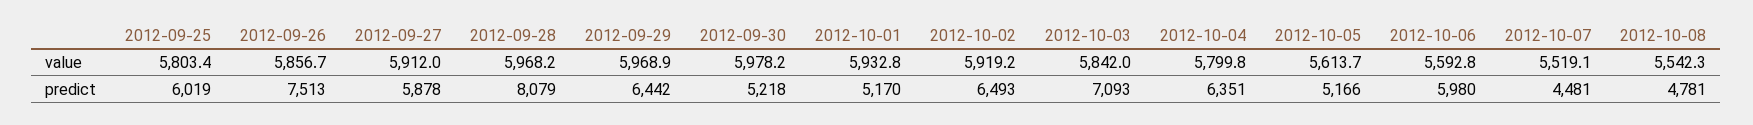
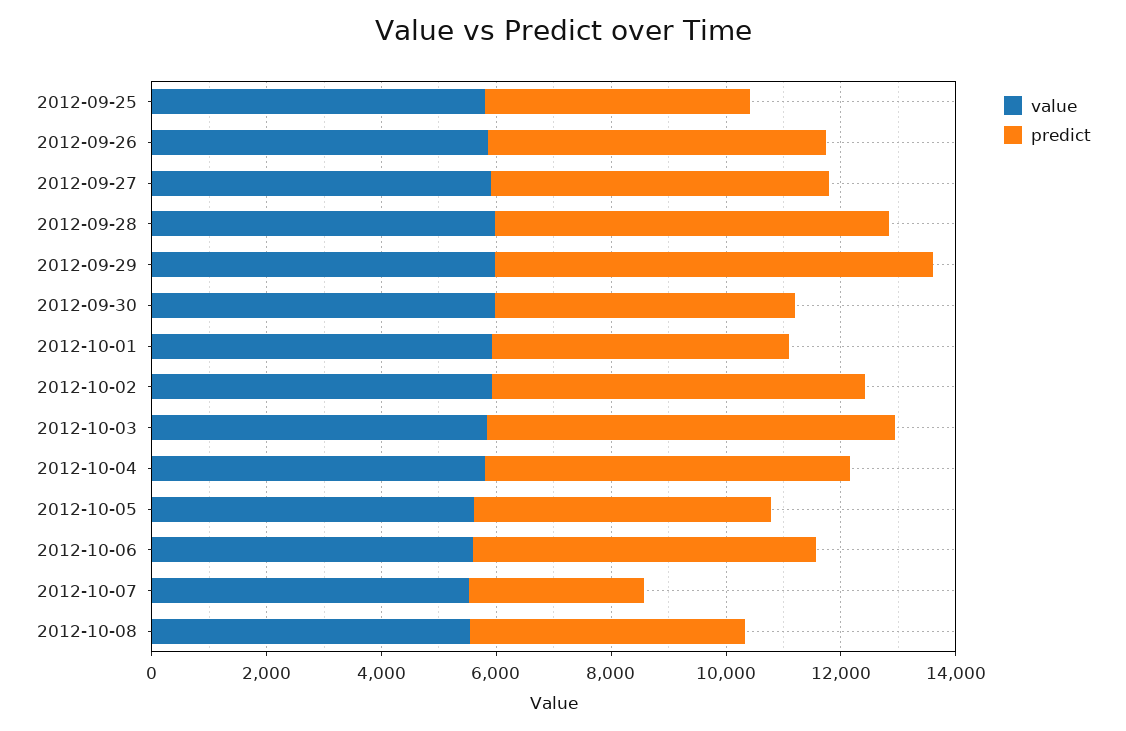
  {
    "value": {
      "2012-09-25": 5803.4,
      "2012-09-26": 5856.7,
      "2012-09-27": 5912,
      "2012-09-28": 5968.2,
      "2012-09-29": 5968.9,
      "2012-09-30": 5978.2,
      "2012-10-01": 5932.8,
      "2012-10-02": 5919.2,
      "2012-10-03": 5842,
      "2012-10-04": 5799.8,
      "2012-10-05": 5613.7,
      "2012-10-06": 5592.8,
      "2012-10-07": 5519.1,
      "2012-10-08": 5542.3
    },
    "predict": {
-     "2012-09-25": 6019,
+     "2012-09-25": 4500,
-     "2012-09-26": 7513,
+     "2012-09-26": 6000,
      "2012-09-27": 5878,
-     "2012-09-28": 8079,
+     "2012-09-28": 7000,
-     "2012-09-29": 6442,
+     "2012-09-29": 7500,
      "2012-09-30": 5218,
      "2012-10-01": 5170,
      "2012-10-02": 6493,
      "2012-10-03": 7093,
      "2012-10-04": 6351,
      "2012-10-05": 5166,
      "2012-10-06": 5980,
-     "2012-10-07": 4481,
+     "2012-10-07": 3000,
      "2012-10-08": 4781
    }
  }

